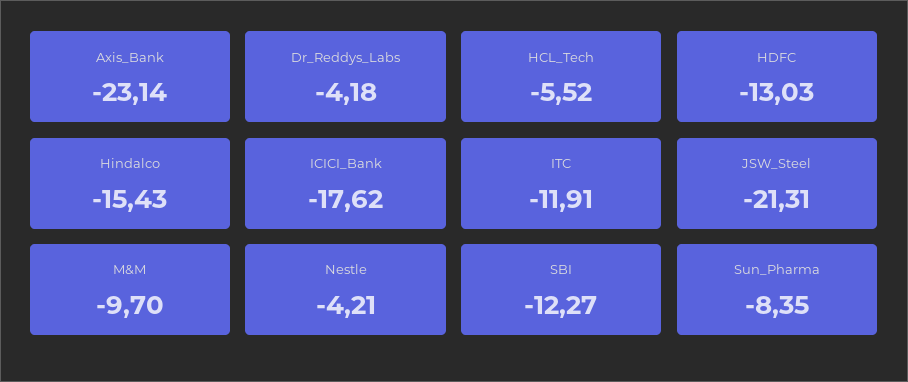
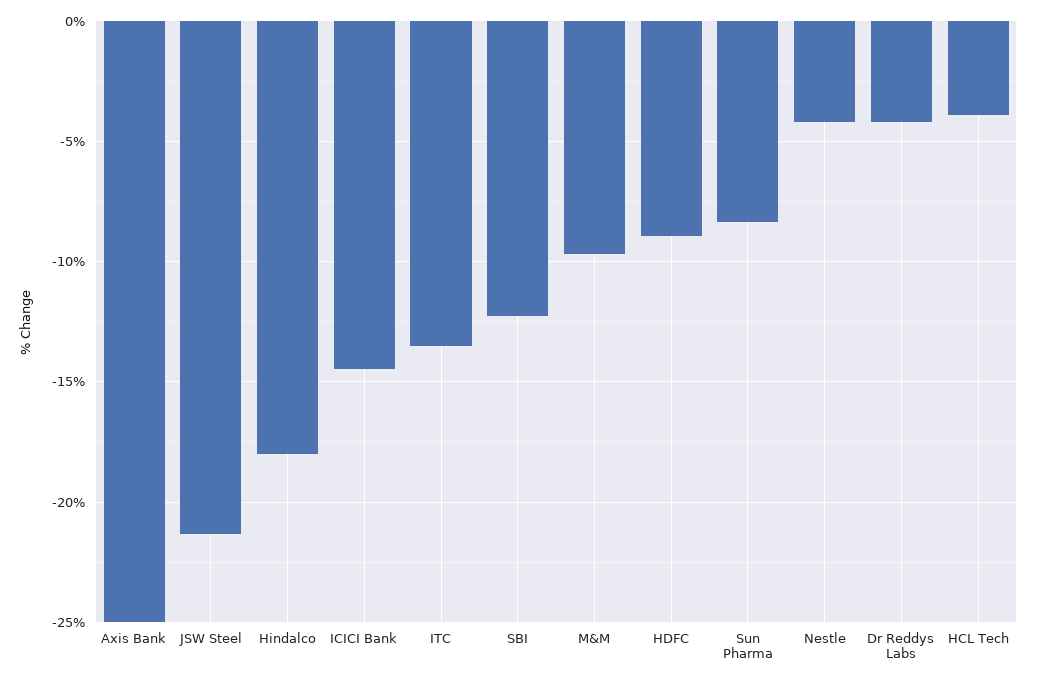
  {
-   "Axis_Bank": -23.14,
+   "Axis_Bank": -25,
    "Dr_Reddys_Labs": -4.18,
-   "HCL_Tech": -5.52,
+   "HCL_Tech": -4,
-   "HDFC": -13.03,
+   "HDFC": -9,
-   "Hindalco": -15.43,
+   "Hindalco": -18,
-   "ICICI_Bank": -17.62,
+   "ICICI_Bank": -14.5,
-   "ITC": -11.91,
+   "ITC": -13.5,
    "JSW_Steel": -21.31,
    "M&M": -9.7,
    "Nestle": -4.21,
    "SBI": -12.27,
    "Sun_Pharma": -8.35
  }

